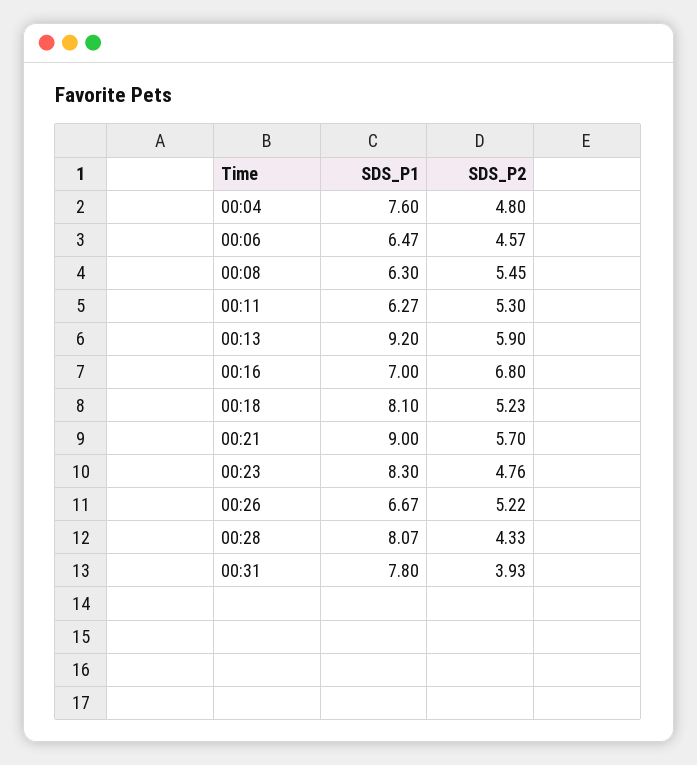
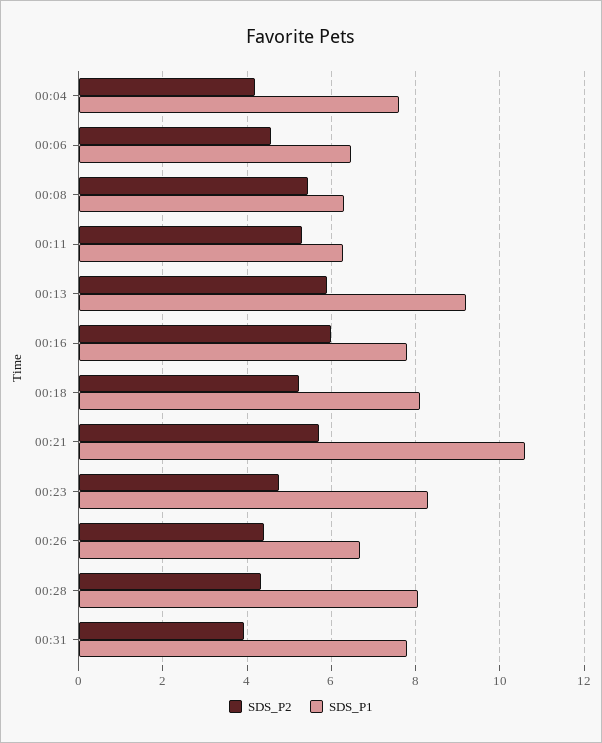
  {
    "SDS_P1": {
      "00:04": 7.6,
      "00:06": 6.47,
      "00:08": 6.3,
      "00:11": 6.27,
      "00:13": 9.2,
-     "00:16": 7,
+     "00:16": 7.8,
      "00:18": 8.1,
-     "00:21": 9,
+     "00:21": 10.6,
      "00:23": 8.3,
      "00:26": 6.67,
      "00:28": 8.07,
      "00:31": 7.8
    },
    "SDS_P2": {
-     "00:04": 4.8,
+     "00:04": 4.2,
      "00:06": 4.57,
      "00:08": 5.45,
      "00:11": 5.3,
      "00:13": 5.9,
-     "00:16": 6.8,
+     "00:16": 6,
      "00:18": 5.23,
      "00:21": 5.7,
      "00:23": 4.76,
-     "00:26": 5.22,
+     "00:26": 4.4,
      "00:28": 4.33,
      "00:31": 3.93
    }
  }

